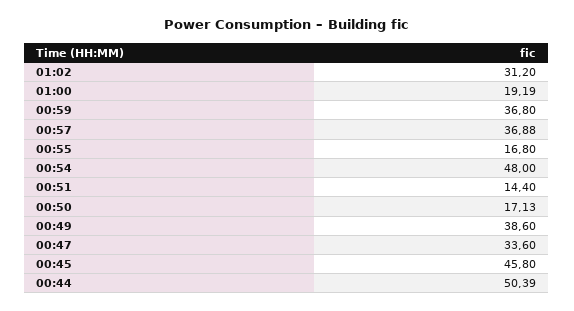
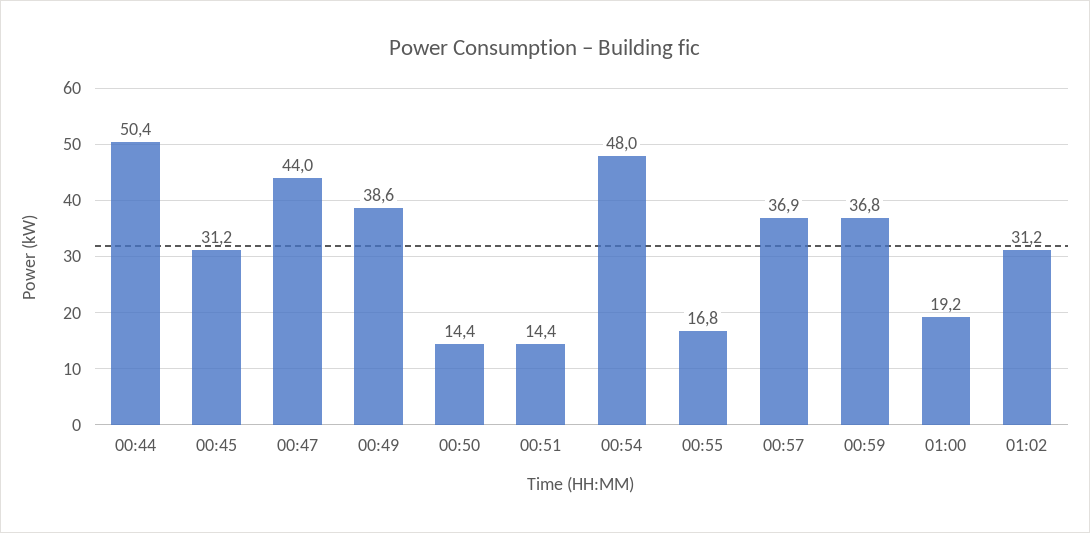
  {
    "01:02": 31.2,
    "01:00": 19.19,
    "00:59": 36.8,
    "00:57": 36.88,
    "00:55": 16.8,
    "00:54": 48,
    "00:51": 14.4,
-   "00:50": 17.13,
+   "00:50": 14.4,
    "00:49": 38.6,
-   "00:47": 33.6,
+   "00:47": 44,
-   "00:45": 45.8,
+   "00:45": 31.2,
    "00:44": 50.39
  }

